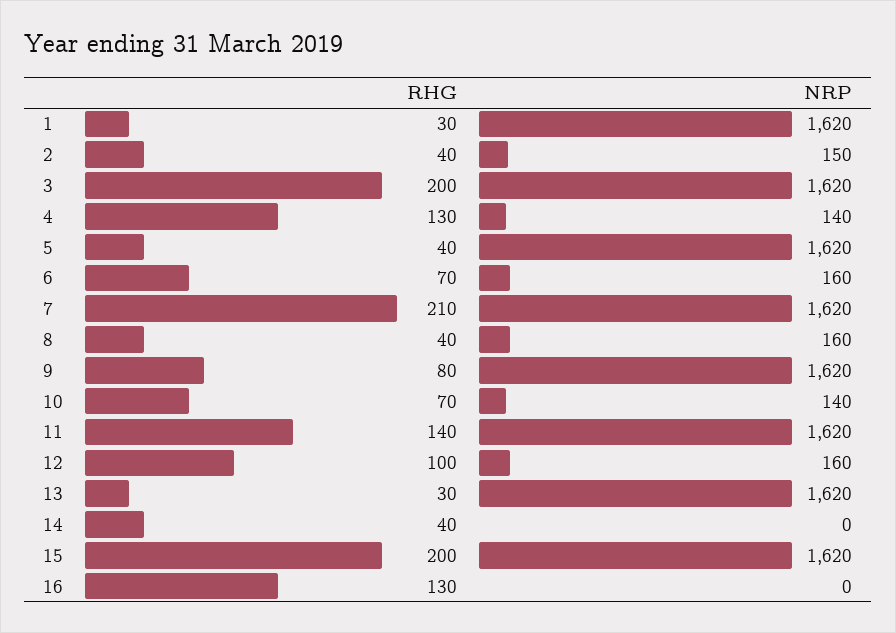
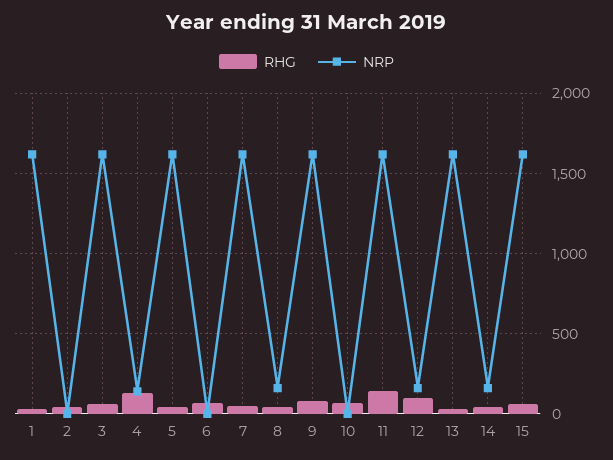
  {
    "RHG": {
      "1": 30,
      "2": 40,
-     "3": 200,
+     "3": 50,
      "4": 130,
      "5": 40,
      "6": 70,
-     "7": 210,
+     "7": 50,
      "8": 40,
      "9": 80,
      "10": 70,
      "11": 140,
      "12": 100,
      "13": 30,
      "14": 40,
-     "15": 200,
+     "15": 50
-     "16": 130
    },
    "NRP": {
      "1": 1620,
-     "2": 150,
+     "2": 0,
      "3": 1620,
      "4": 140,
      "5": 1620,
-     "6": 160,
+     "6": 0,
      "7": 1620,
      "8": 160,
      "9": 1620,
-     "10": 140,
+     "10": 0,
      "11": 1620,
      "12": 160,
      "13": 1620,
-     "14": 0,
+     "14": 150,
-     "15": 1620,
+     "15": 1620
-     "16": 0
    }
  }

